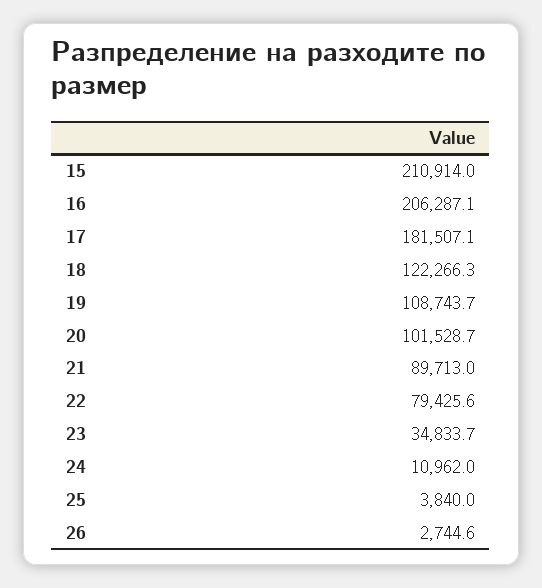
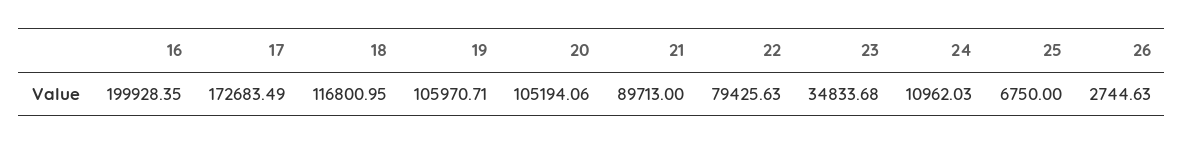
  {
-   "15": 210914,
-   "16": 206287.1,
+   "16": 199928.35,
-   "17": 181507.1,
+   "17": 172683.49,
-   "18": 122266.3,
+   "18": 116800.95,
-   "19": 108743.7,
+   "19": 105970.71,
-   "20": 101528.7,
+   "20": 105194.06,
    "21": 89713,
    "22": 79425.63,
    "23": 34833.68,
    "24": 10962.03,
-   "25": 3840,
+   "25": 6750,
    "26": 2744.63
  }

